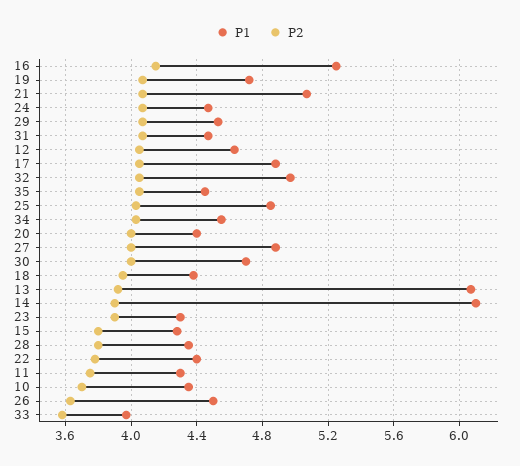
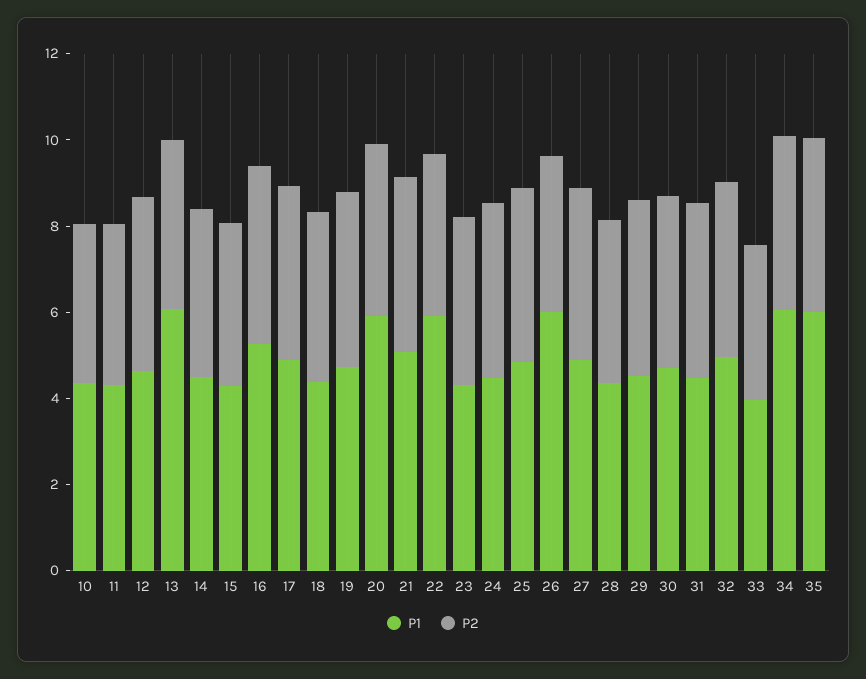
  {
    "P1": {
      "16": 5.25,
      "19": 4.7,
      "21": 5.05,
      "24": 4.45,
      "29": 4.55,
      "31": 4.45,
      "12": 4.65,
      "17": 4.9,
      "32": 4.95,
-     "35": 4.45,
+     "35": 6,
      "25": 4.85,
-     "34": 4.55,
+     "34": 6,
-     "20": 4.4,
+     "20": 6,
      "27": 4.9,
      "30": 4.7,
      "18": 4.4,
      "13": 6.05,
-     "14": 6.1,
+     "14": 4.5,
      "23": 4.3,
      "15": 4.3,
      "28": 4.35,
-     "22": 4.4,
+     "22": 6,
      "11": 4.3,
      "10": 4.35,
-     "26": 4.5,
+     "26": 6,
      "33": 3.95
    },
    "P2": {
      "16": 4.15,
      "19": 4.05,
      "21": 4.05,
      "24": 4.05,
      "29": 4.05,
      "31": 4.05,
      "12": 4.05,
      "17": 4.05,
      "32": 4.05,
      "35": 4.05,
      "25": 4.05,
      "34": 4.05,
      "20": 4,
      "27": 4,
      "30": 4,
      "18": 3.95,
      "13": 3.9,
      "14": 3.9,
      "23": 3.9,
      "15": 3.8,
      "28": 3.8,
      "22": 3.8,
      "11": 3.75,
      "10": 3.7,
      "26": 3.65,
      "33": 3.6
    }
  }

